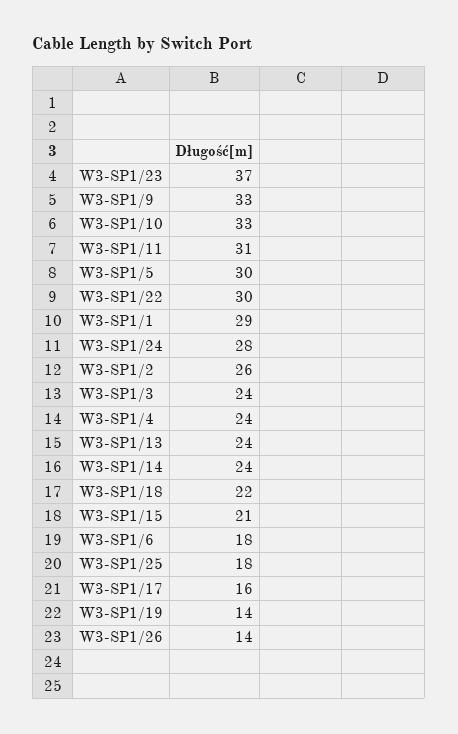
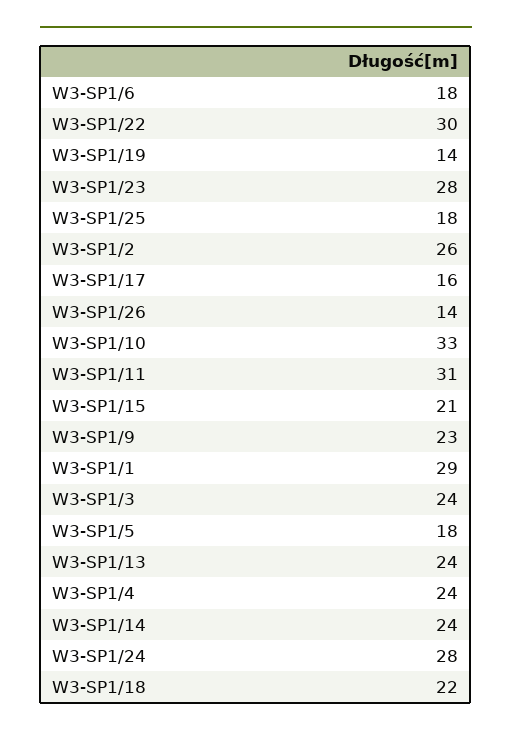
  {
-   "W3-SP1/23": 37,
+   "W3-SP1/23": 28,
-   "W3-SP1/9": 33,
+   "W3-SP1/9": 23,
    "W3-SP1/10": 33,
    "W3-SP1/11": 31,
-   "W3-SP1/5": 30,
+   "W3-SP1/5": 18,
    "W3-SP1/22": 30,
    "W3-SP1/1": 29,
    "W3-SP1/24": 28,
    "W3-SP1/2": 26,
    "W3-SP1/3": 24,
    "W3-SP1/4": 24,
    "W3-SP1/13": 24,
    "W3-SP1/14": 24,
    "W3-SP1/18": 22,
    "W3-SP1/15": 21,
    "W3-SP1/6": 18,
    "W3-SP1/25": 18,
    "W3-SP1/17": 16,
    "W3-SP1/19": 14,
    "W3-SP1/26": 14
  }

